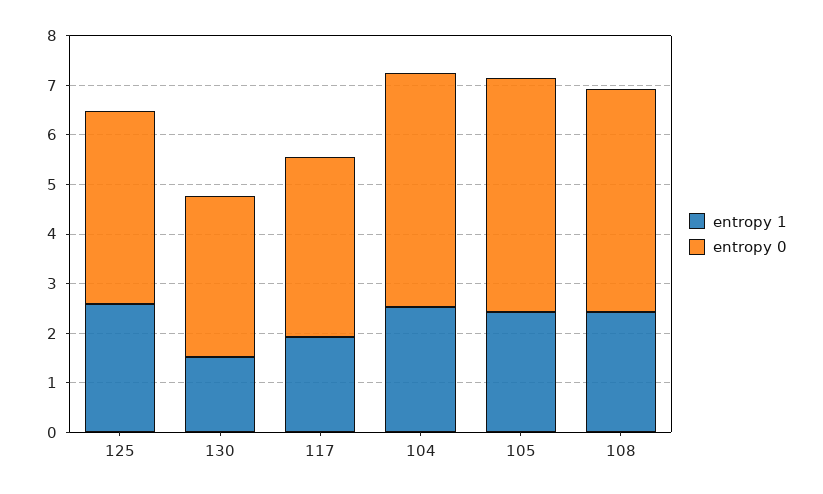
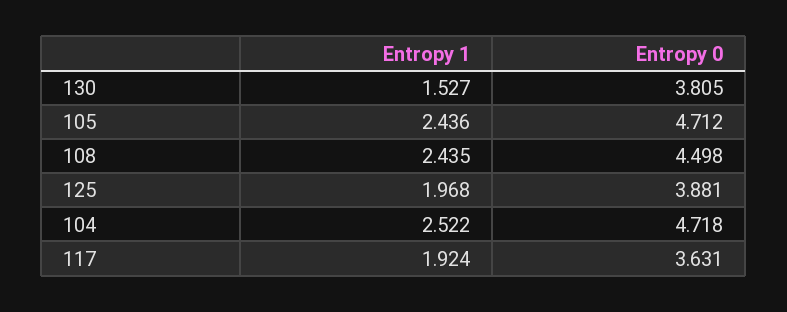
  {
    "entropy 1": {
-     "125": 2.6,
+     "125": 1.968,
      "130": 1.527,
      "117": 1.924,
      "104": 2.522,
      "105": 2.436,
      "108": 2.435
    },
    "entropy 0": {
      "125": 3.881,
-     "130": 3.2,
+     "130": 3.805,
      "117": 3.631,
      "104": 4.718,
      "105": 4.712,
      "108": 4.498
    }
  }

